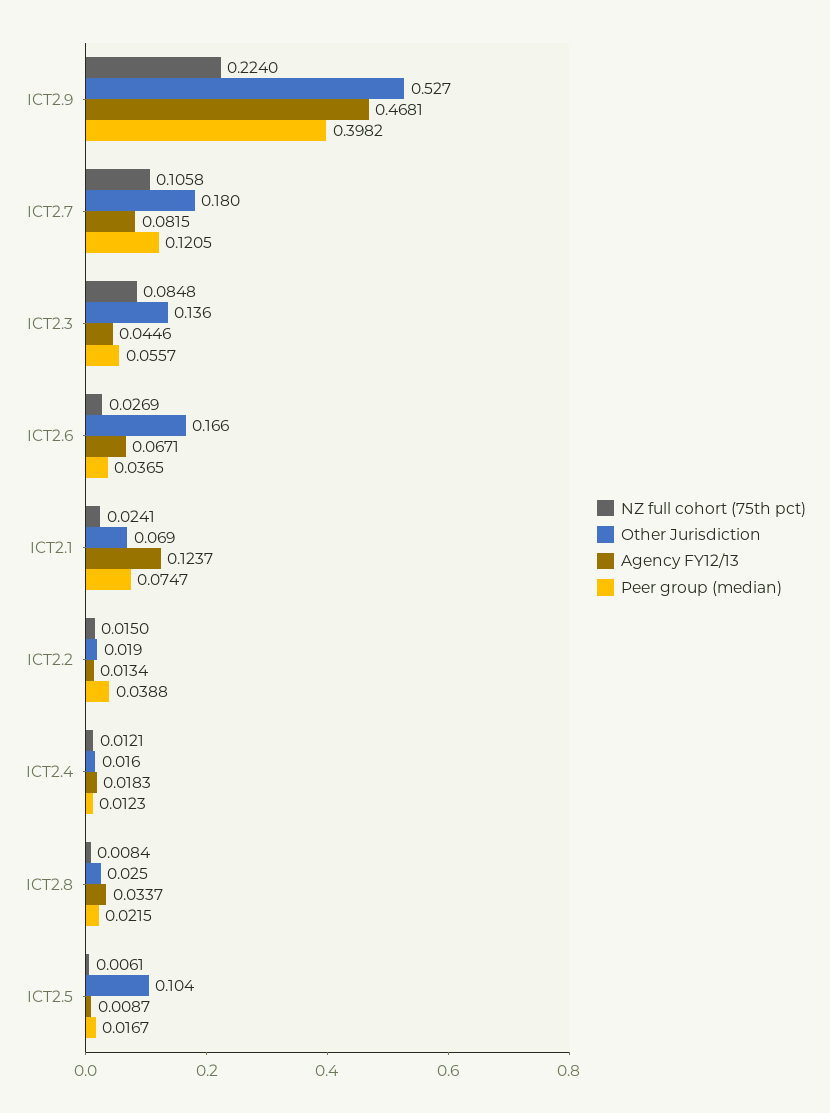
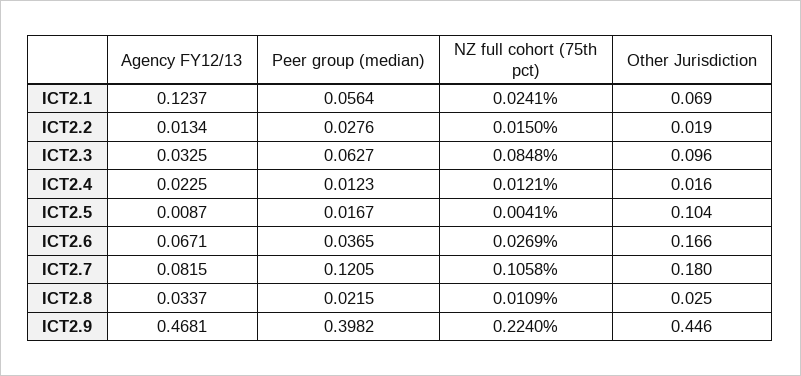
  {
    "NZ full cohort (75th pct)": {
      "ICT2.9": 0.224,
      "ICT2.7": 0.1058,
      "ICT2.3": 0.0848,
      "ICT2.6": 0.0269,
      "ICT2.1": 0.0241,
      "ICT2.2": 0.015,
      "ICT2.4": 0.0121,
-     "ICT2.8": 0.0084,
+     "ICT2.8": 0.0109,
-     "ICT2.5": 0.0061
+     "ICT2.5": 0.0041
    },
    "Other Jurisdiction": {
-     "ICT2.9": 0.527,
+     "ICT2.9": 0.446,
      "ICT2.7": 0.18,
-     "ICT2.3": 0.136,
+     "ICT2.3": 0.096,
      "ICT2.6": 0.166,
      "ICT2.1": 0.069,
      "ICT2.2": 0.019,
      "ICT2.4": 0.016,
      "ICT2.8": 0.025,
      "ICT2.5": 0.104
    },
    "Agency FY12/13": {
      "ICT2.9": 0.4681,
      "ICT2.7": 0.0815,
-     "ICT2.3": 0.0446,
+     "ICT2.3": 0.0325,
      "ICT2.6": 0.0671,
      "ICT2.1": 0.1237,
      "ICT2.2": 0.0134,
-     "ICT2.4": 0.0183,
+     "ICT2.4": 0.0225,
      "ICT2.8": 0.0337,
      "ICT2.5": 0.0087
    },
    "Peer group (median)": {
      "ICT2.9": 0.3982,
      "ICT2.7": 0.1205,
-     "ICT2.3": 0.0557,
+     "ICT2.3": 0.0627,
      "ICT2.6": 0.0365,
-     "ICT2.1": 0.0747,
+     "ICT2.1": 0.0564,
-     "ICT2.2": 0.0388,
+     "ICT2.2": 0.0276,
      "ICT2.4": 0.0123,
      "ICT2.8": 0.0215,
      "ICT2.5": 0.0167
    }
  }

